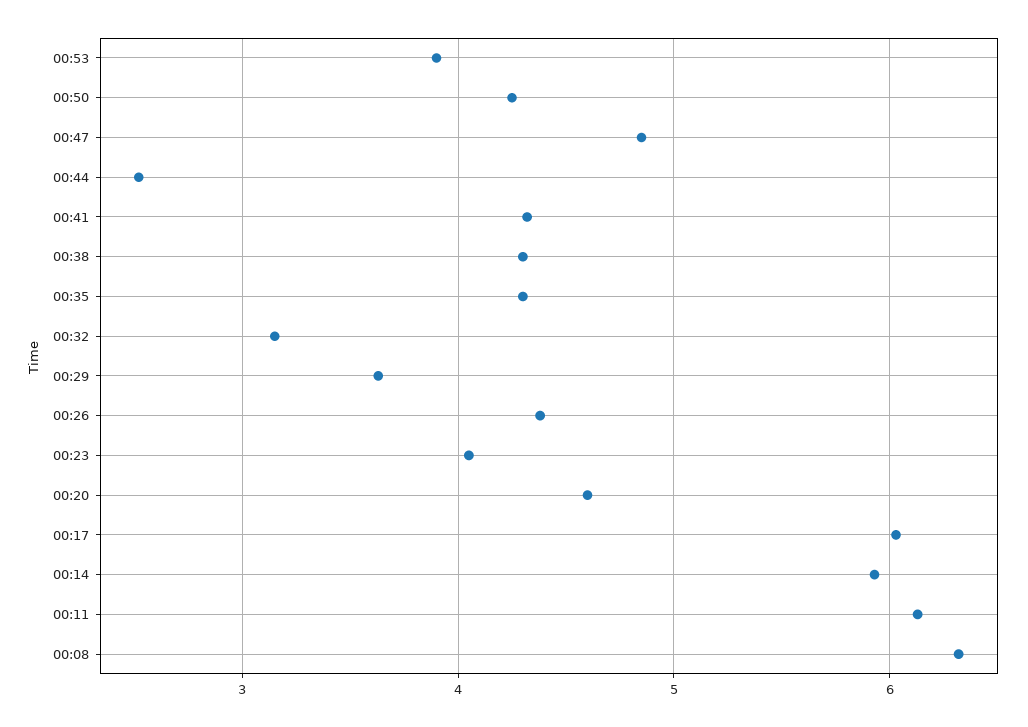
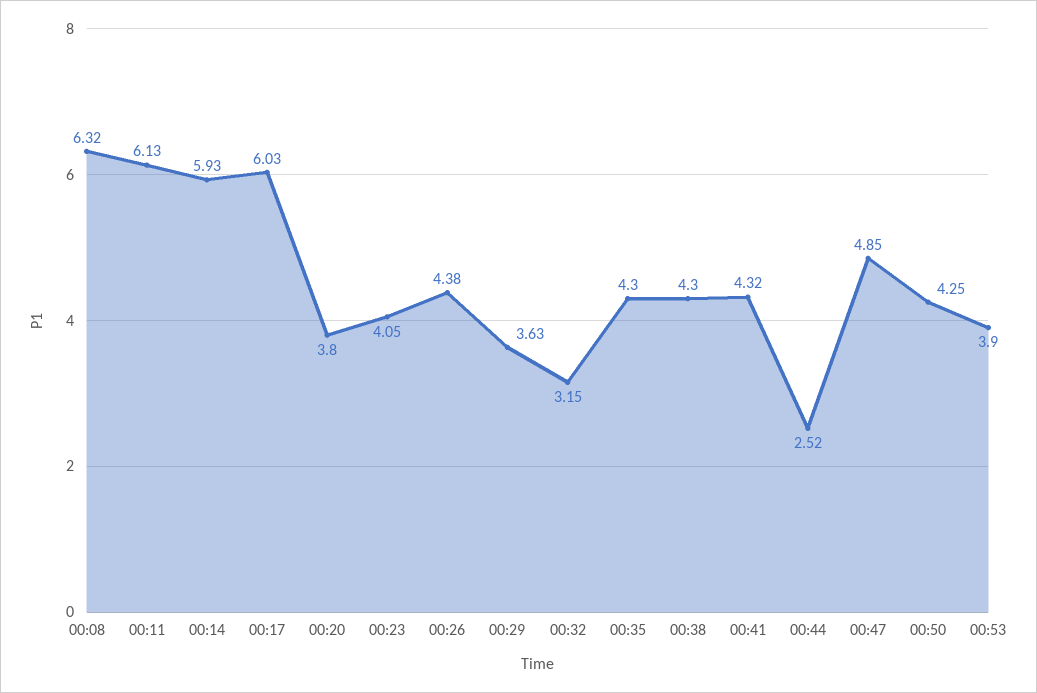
  {
    "00:53": 3.9,
    "00:50": 4.25,
    "00:47": 4.85,
    "00:44": 2.52,
    "00:41": 4.32,
    "00:38": 4.3,
    "00:35": 4.3,
    "00:32": 3.15,
    "00:29": 3.63,
    "00:26": 4.38,
    "00:23": 4.05,
-   "00:20": 4.6,
+   "00:20": 3.8,
    "00:17": 6.03,
    "00:14": 5.93,
    "00:11": 6.13,
    "00:08": 6.32
  }

